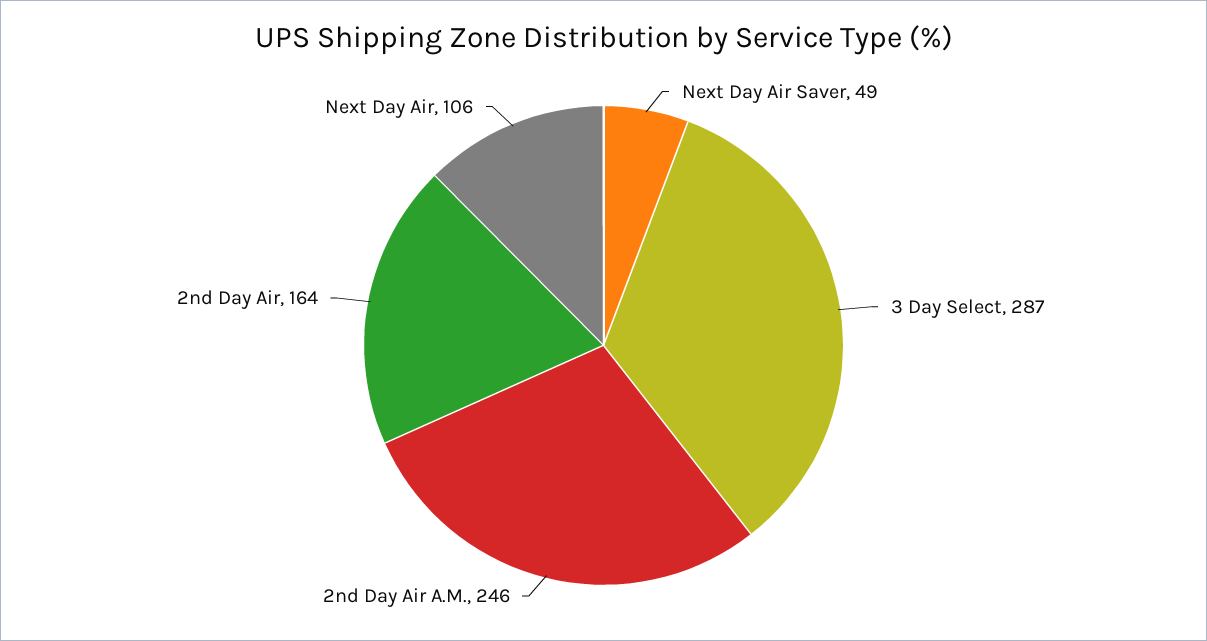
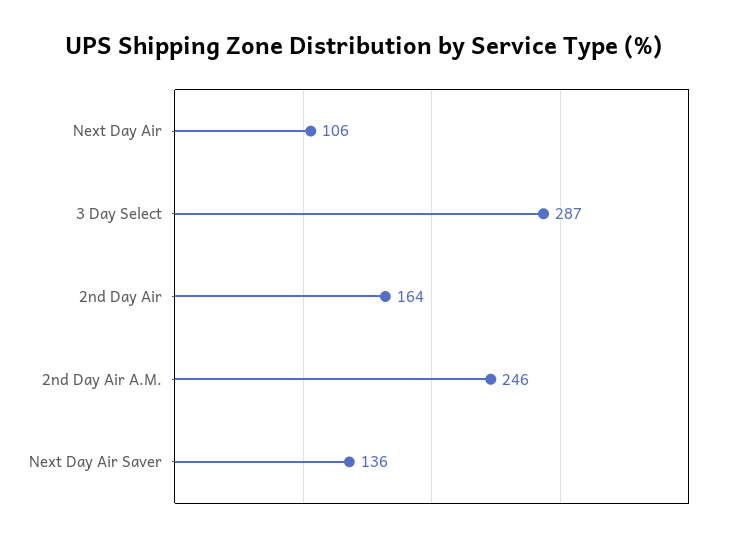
  {
-   "Next Day Air Saver": 49,
+   "Next Day Air Saver": 136,
    "3 Day Select": 287,
    "2nd Day Air A.M.": 246,
    "2nd Day Air": 164,
    "Next Day Air": 106
  }

